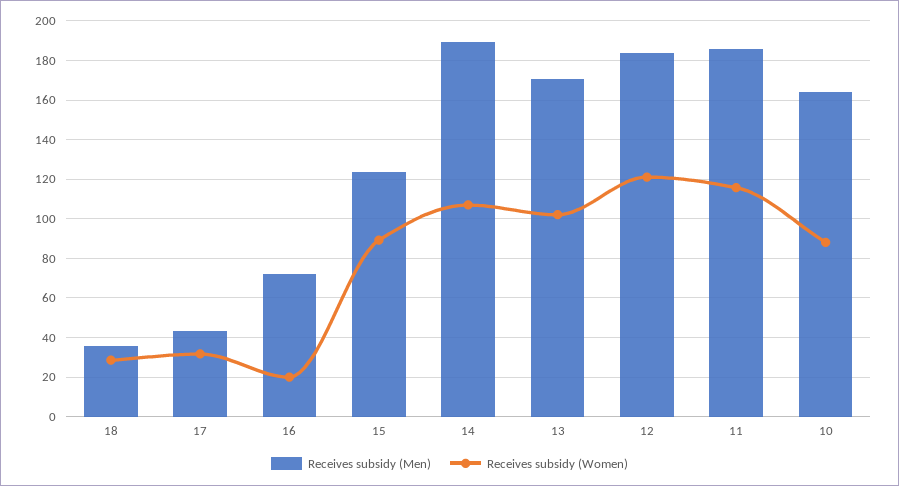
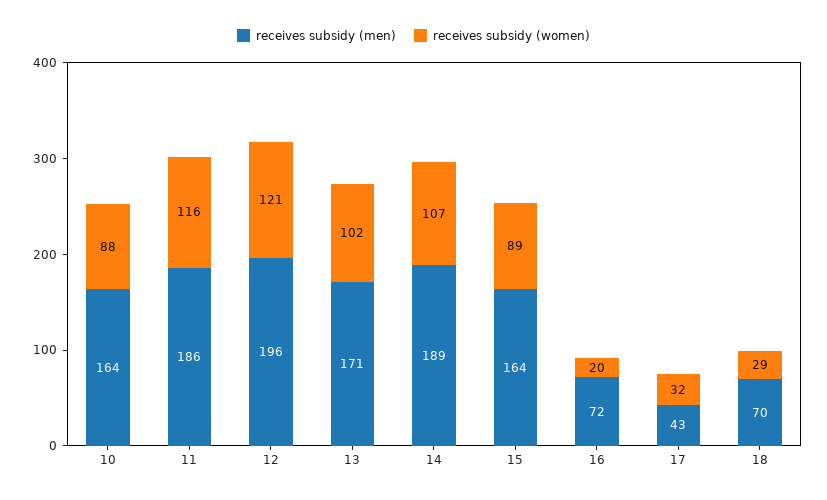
  {
    "Receives subsidy (Men)": {
-     "18": 35,
+     "18": 70,
      "17": 43,
      "16": 72,
-     "15": 125,
+     "15": 164,
      "14": 189,
      "13": 171,
-     "12": 185,
+     "12": 196,
      "11": 186,
      "10": 164
    },
    "Receives subsidy (Women)": {
      "18": 29,
      "17": 32,
      "16": 20,
      "15": 89,
      "14": 107,
      "13": 102,
      "12": 121,
      "11": 116,
      "10": 88
    }
  }

